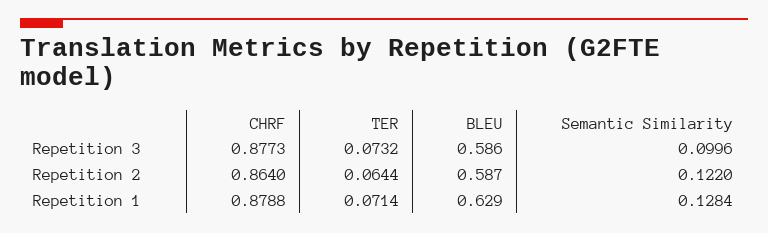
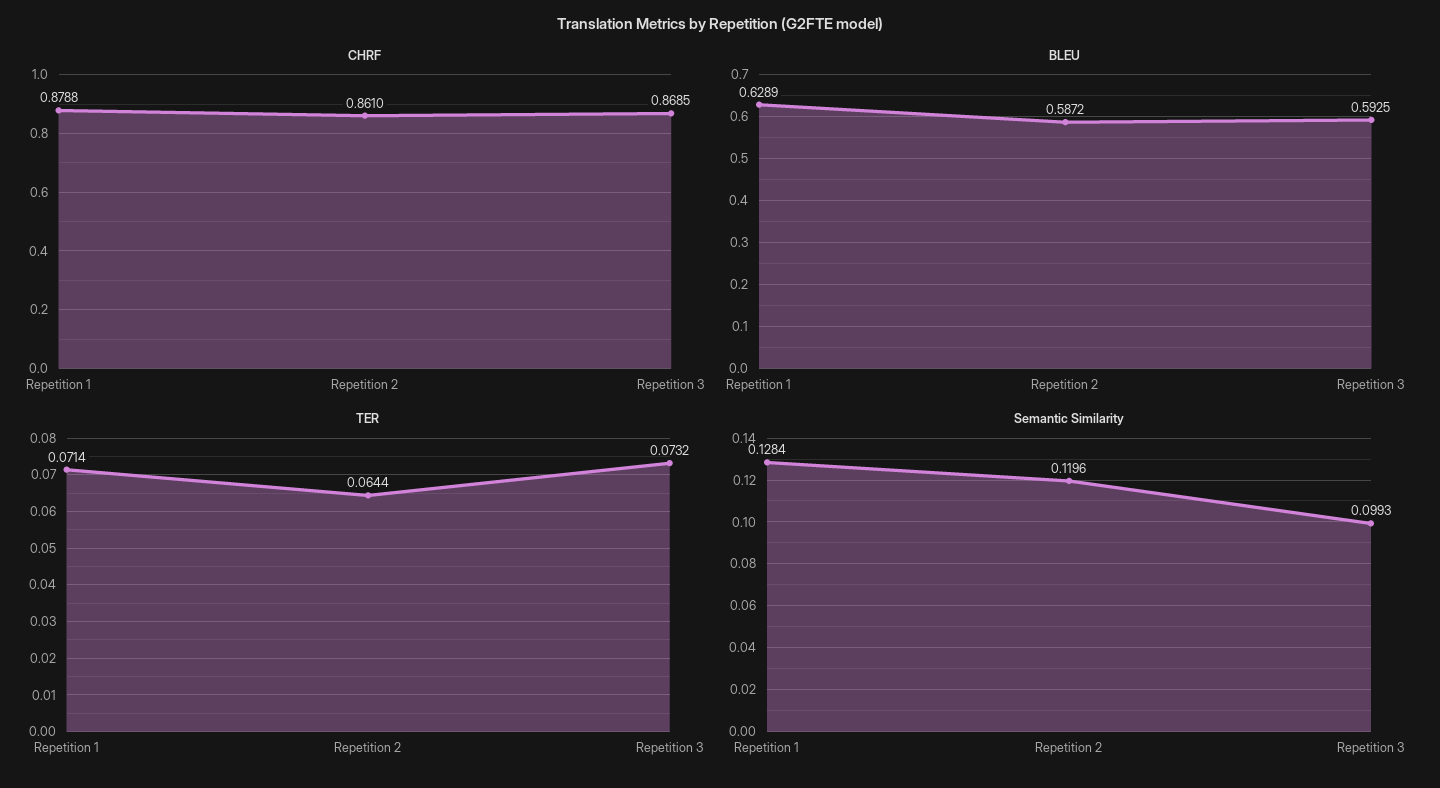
  {
    "CHRF": {
-     "Repetition 3": 0.8773,
+     "Repetition 3": 0.8685,
-     "Repetition 2": 0.864,
+     "Repetition 2": 0.861,
      "Repetition 1": 0.8788
    },
    "TER": {
      "Repetition 3": 0.0732,
      "Repetition 2": 0.0644,
      "Repetition 1": 0.0714
    },
    "BLEU": {
-     "Repetition 3": 0.586,
+     "Repetition 3": 0.5925,
      "Repetition 2": 0.5872,
      "Repetition 1": 0.6289
    },
    "Semantic Similarity": {
-     "Repetition 3": 0.0996,
+     "Repetition 3": 0.0993,
-     "Repetition 2": 0.122,
+     "Repetition 2": 0.1196,
      "Repetition 1": 0.1284
    }
  }

